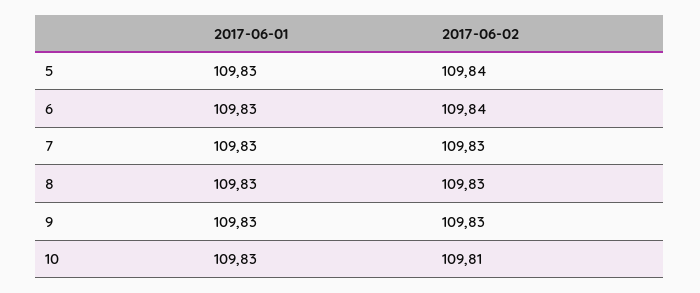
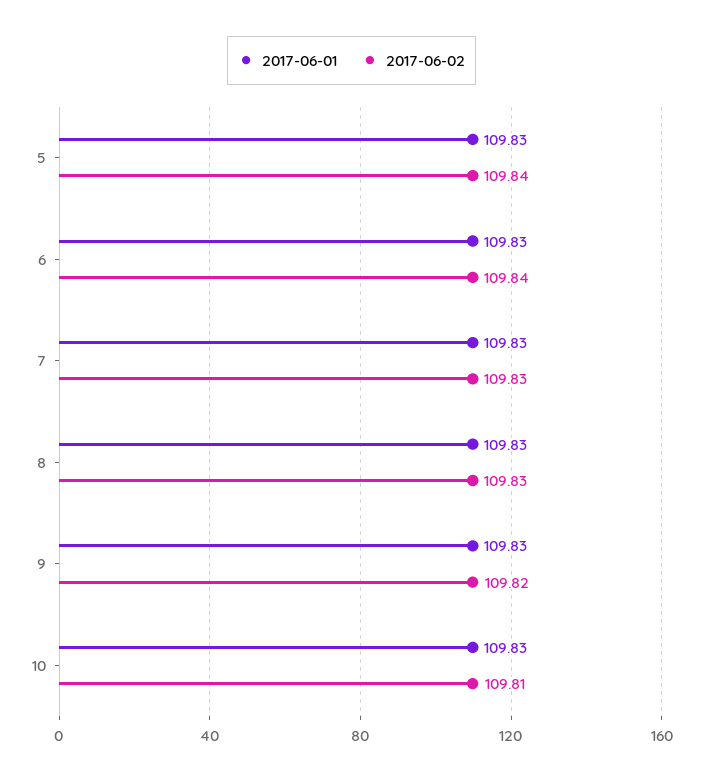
  {
    "2017-06-01": {
      "5": 109.83,
      "6": 109.83,
      "7": 109.83,
      "8": 109.83,
      "9": 109.83,
      "10": 109.83
    },
    "2017-06-02": {
      "5": 109.84,
      "6": 109.84,
      "7": 109.83,
      "8": 109.83,
-     "9": 109.83,
+     "9": 109.82,
      "10": 109.81
    }
  }

